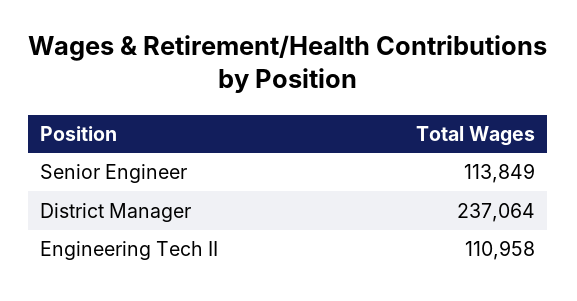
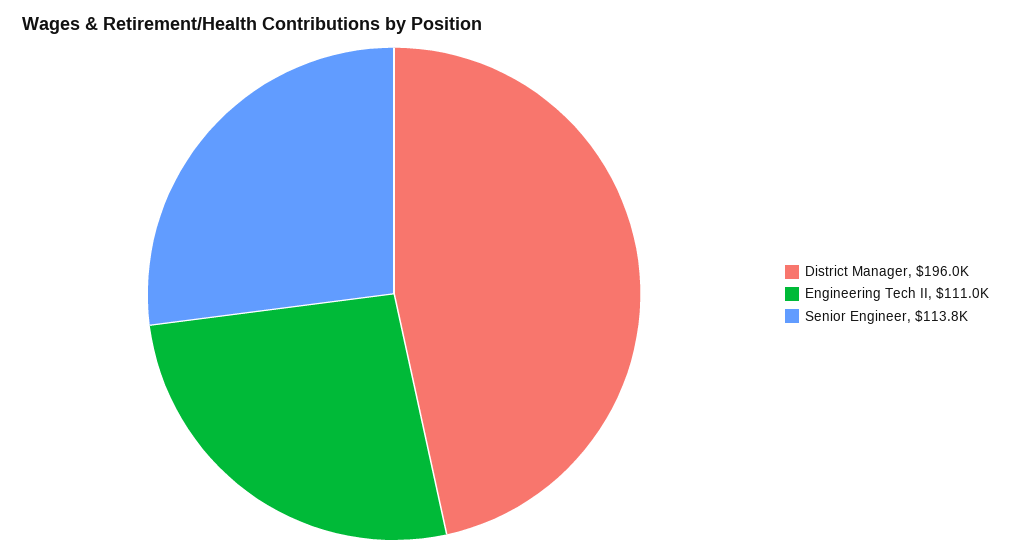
  {
    "Senior Engineer": 113849,
-   "District Manager": 237064,
+   "District Manager": 196000,
    "Engineering Tech II": 110958
  }

